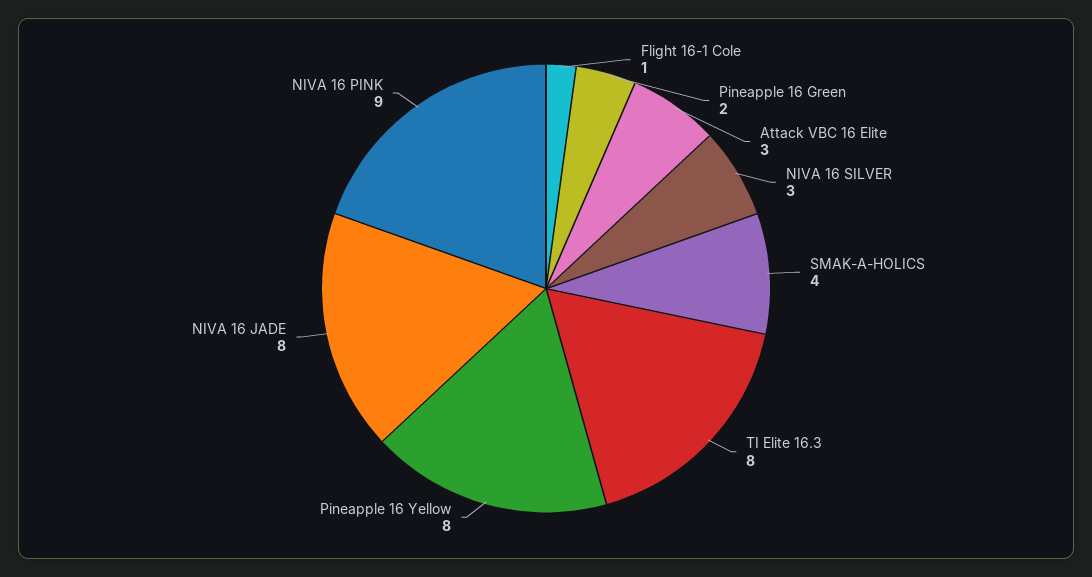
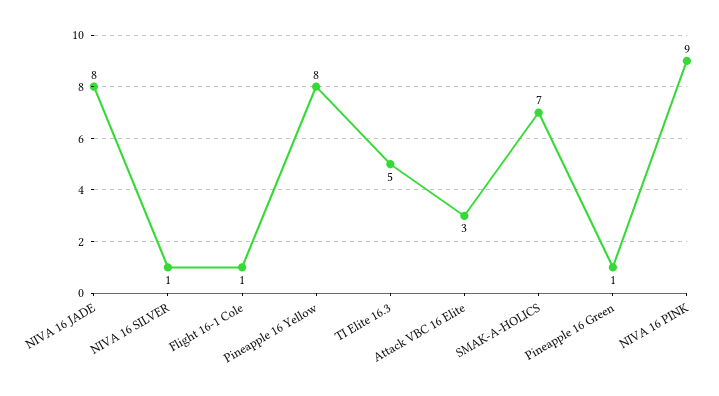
  {
    "Flight 16-1 Cole": 1,
-   "Pineapple 16 Green": 2,
+   "Pineapple 16 Green": 1,
    "Attack VBC 16 Elite": 3,
-   "NIVA 16 SILVER": 3,
+   "NIVA 16 SILVER": 1,
-   "SMAK-A-HOLICS": 4,
+   "SMAK-A-HOLICS": 7,
-   "TI Elite 16.3": 8,
+   "TI Elite 16.3": 5,
    "Pineapple 16 Yellow": 8,
    "NIVA 16 JADE": 8,
    "NIVA 16 PINK": 9
  }

